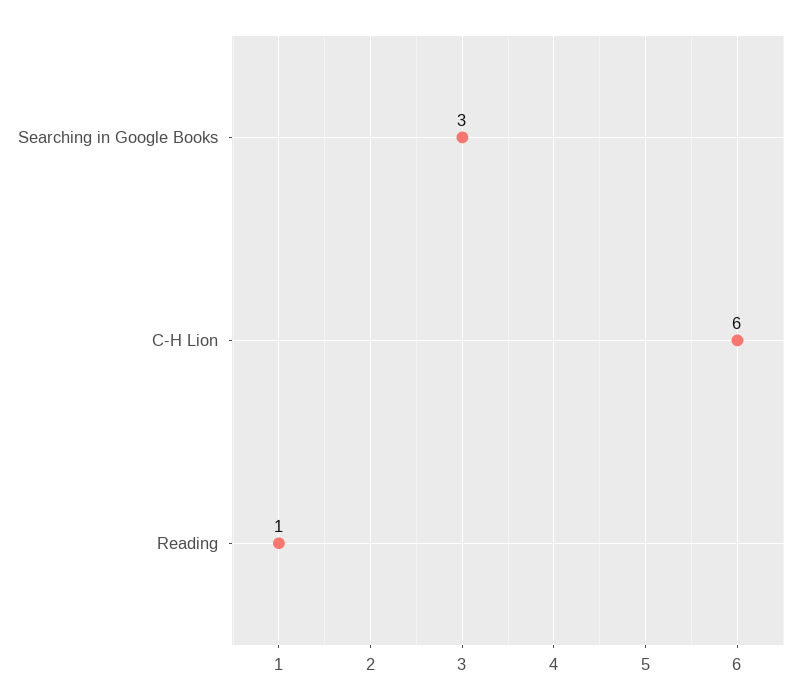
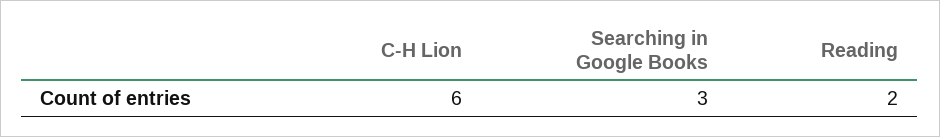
  {
    "Searching in Google Books": 3,
    "C-H Lion": 6,
-   "Reading": 1
+   "Reading": 2
  }

